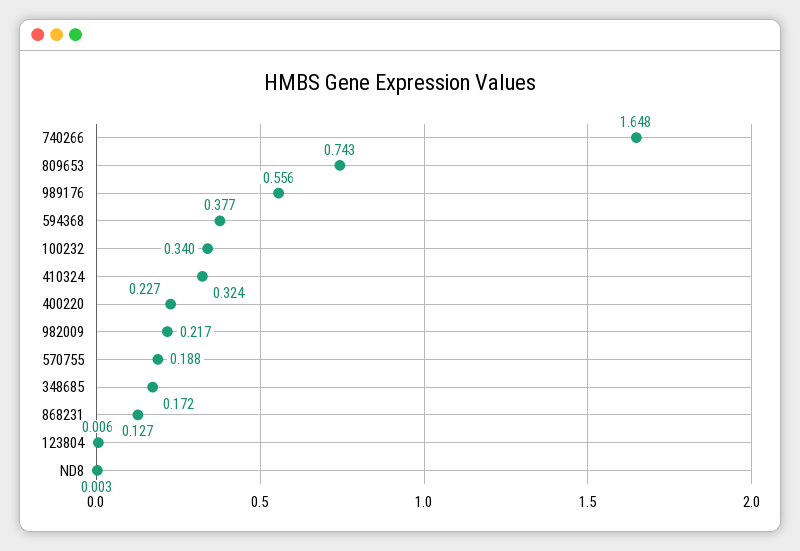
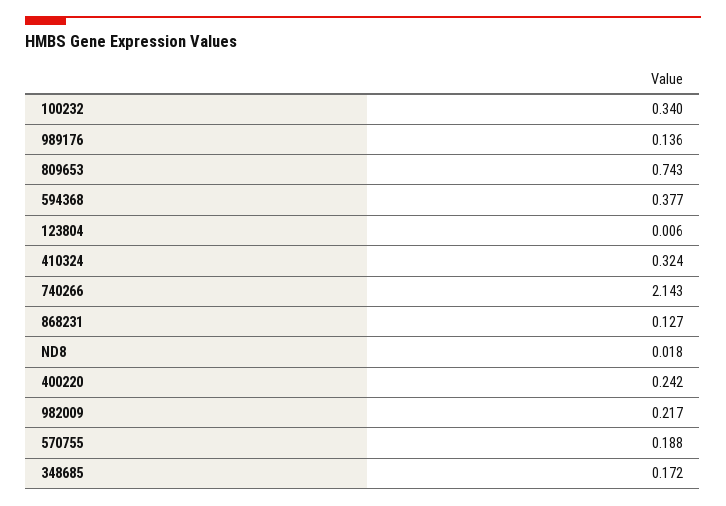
  {
-   "740266": 1.648,
+   "740266": 2.143,
    "809653": 0.743,
-   "989176": 0.556,
+   "989176": 0.136,
    "594368": 0.377,
    "100232": 0.34,
    "410324": 0.324,
-   "400220": 0.227,
+   "400220": 0.242,
    "982009": 0.217,
    "570755": 0.188,
    "348685": 0.172,
    "868231": 0.127,
    "123804": 0.006,
-   "ND8": 0.003
+   "ND8": 0.018
  }

